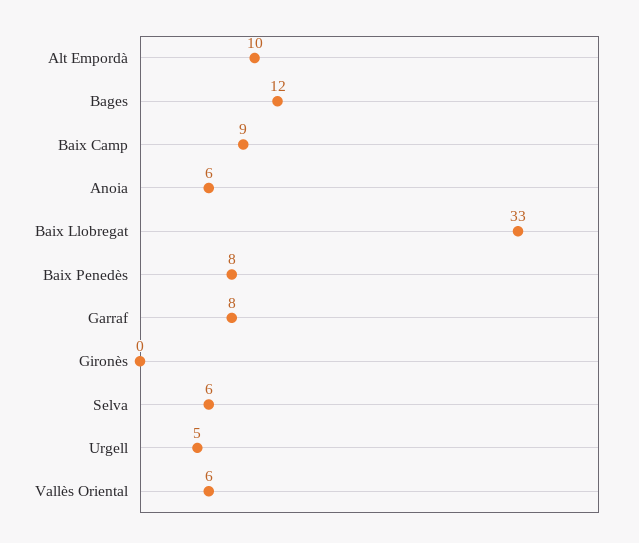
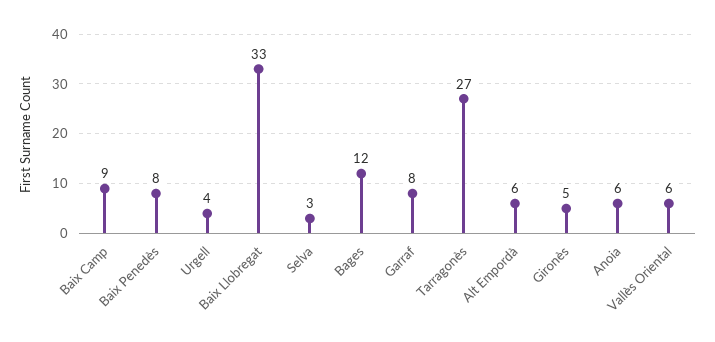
  {
-   "Alt Empordà": 10,
+   "Alt Empordà": 6,
    "Bages": 12,
    "Baix Camp": 9,
    "Anoia": 6,
    "Baix Llobregat": 33,
    "Baix Penedès": 8,
    "Garraf": 8,
-   "Gironès": 0,
+   "Gironès": 5,
-   "Selva": 6,
+   "Selva": 3,
-   "Urgell": 5,
+   "Urgell": 4,
-   "Vallès Oriental": 6
+   "Vallès Oriental": 6,
+   "Tarragonès": 27
  }

